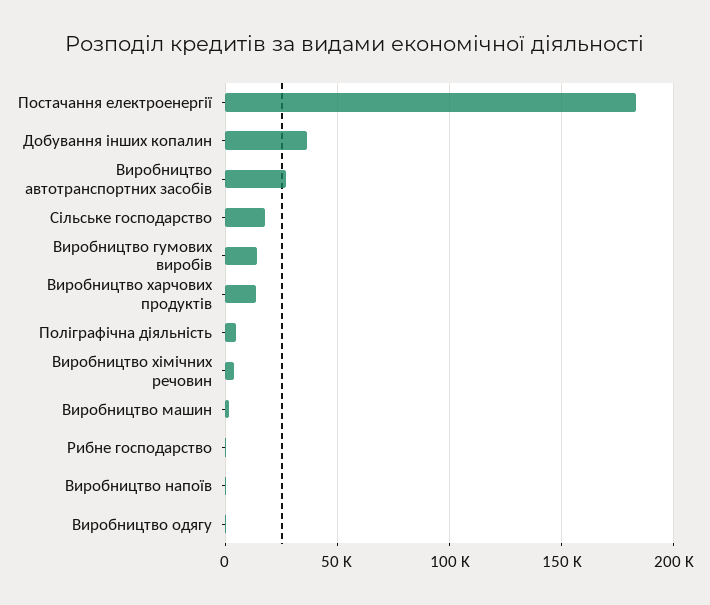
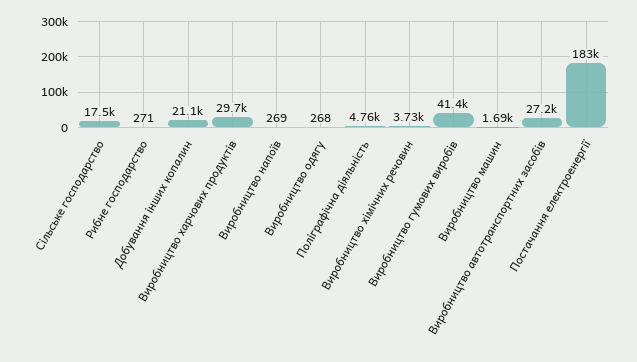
  {
    "Постачання електроенергії": 183000,
-   "Добування інших копалин": 35000,
+   "Добування інших копалин": 21100,
    "Виробництво автотранспортних засобів": 27200,
    "Сільське господарство": 17500,
-   "Виробництво гумових виробів": 15000,
+   "Виробництво гумових виробів": 41400,
-   "Виробництво харчових продуктів": 15000,
+   "Виробництво харчових продуктів": 29700,
    "Поліграфічна діяльність": 4760,
    "Виробництво хімічних речовин": 3730,
    "Виробництво машин": 1690,
    "Рибне господарство": 271,
    "Виробництво напоїв": 269,
    "Виробництво одягу": 268
  }

